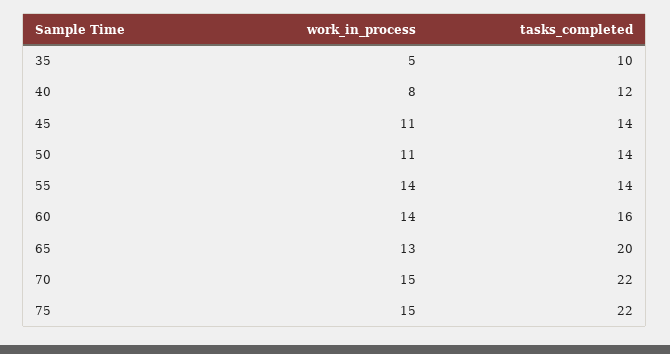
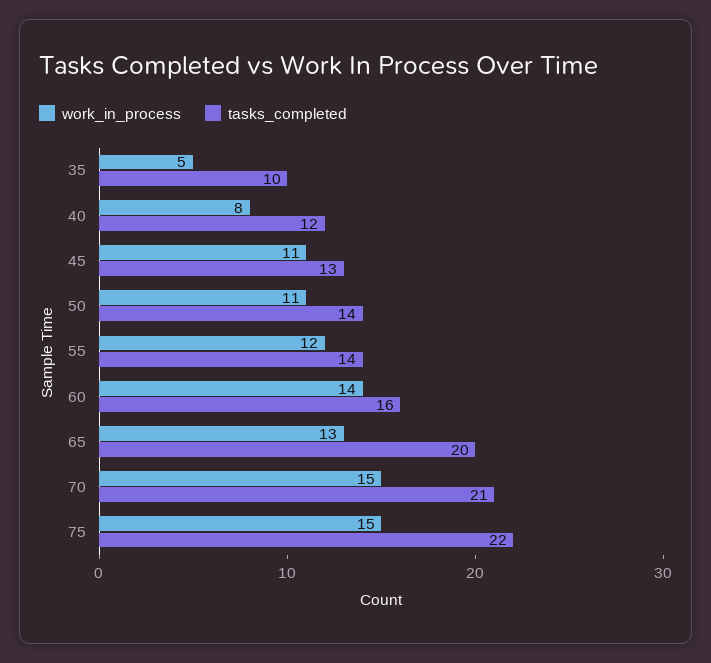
  {
    "work_in_process": {
      "35": 5,
      "40": 8,
      "45": 11,
      "50": 11,
-     "55": 14,
+     "55": 12,
      "60": 14,
      "65": 13,
      "70": 15,
      "75": 15
    },
    "tasks_completed": {
      "35": 10,
      "40": 12,
-     "45": 14,
+     "45": 13,
      "50": 14,
      "55": 14,
      "60": 16,
      "65": 20,
-     "70": 22,
+     "70": 21,
      "75": 22
    }
  }

